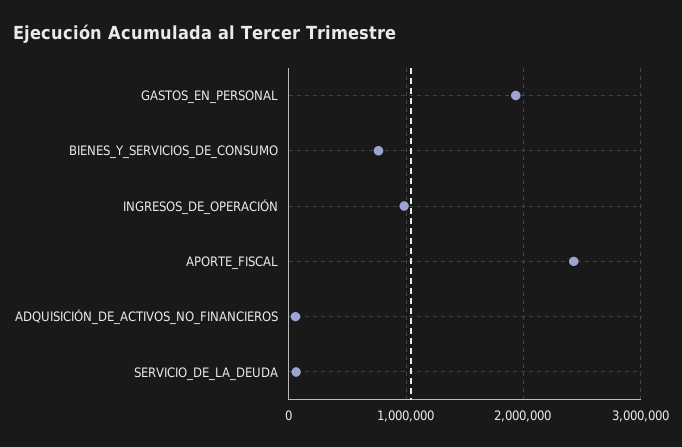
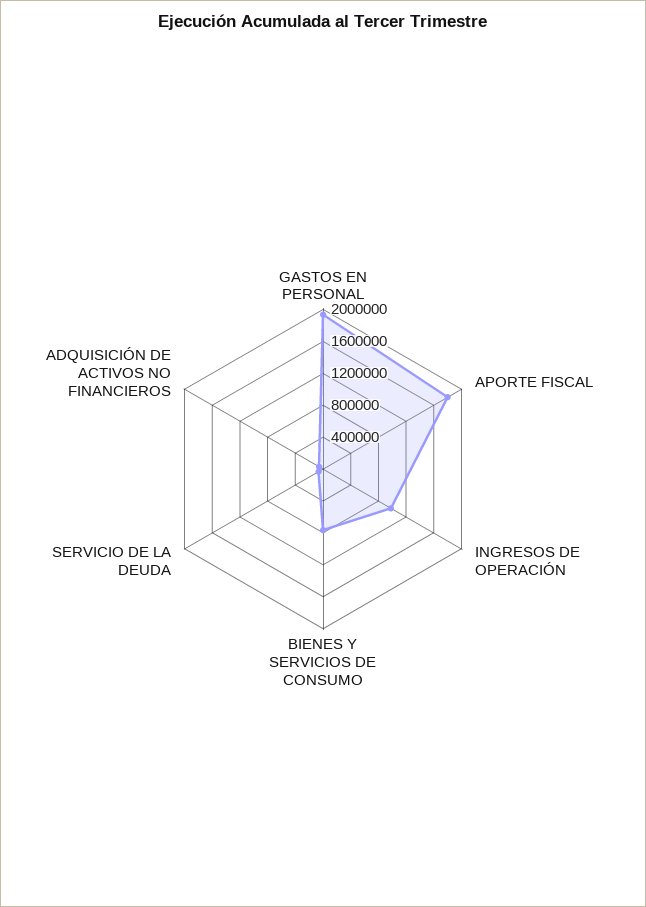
  {
    "GASTOS_EN_PERSONAL": 1900000,
    "BIENES_Y_SERVICIOS_DE_CONSUMO": 800000,
    "INGRESOS_DE_OPERACIÓN": 1000000,
-   "APORTE_FISCAL": 2400000,
+   "APORTE_FISCAL": 1800000,
    "ADQUISICIÓN_DE_ACTIVOS_NO_FINANCIEROS": 100000,
    "SERVICIO_DE_LA_DEUDA": 100000
  }

